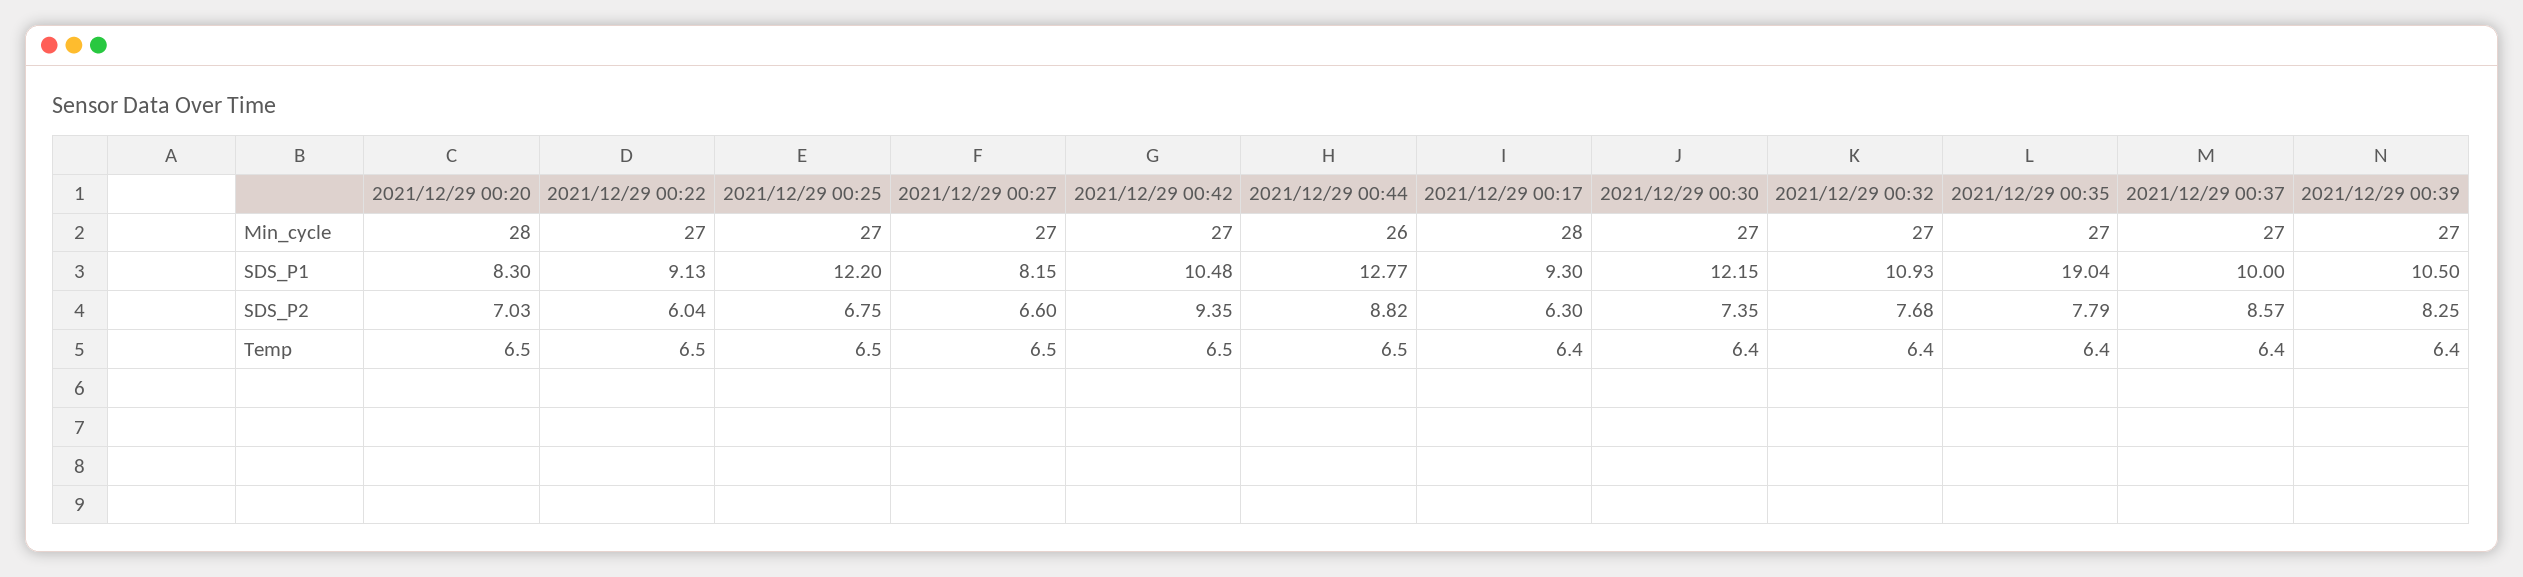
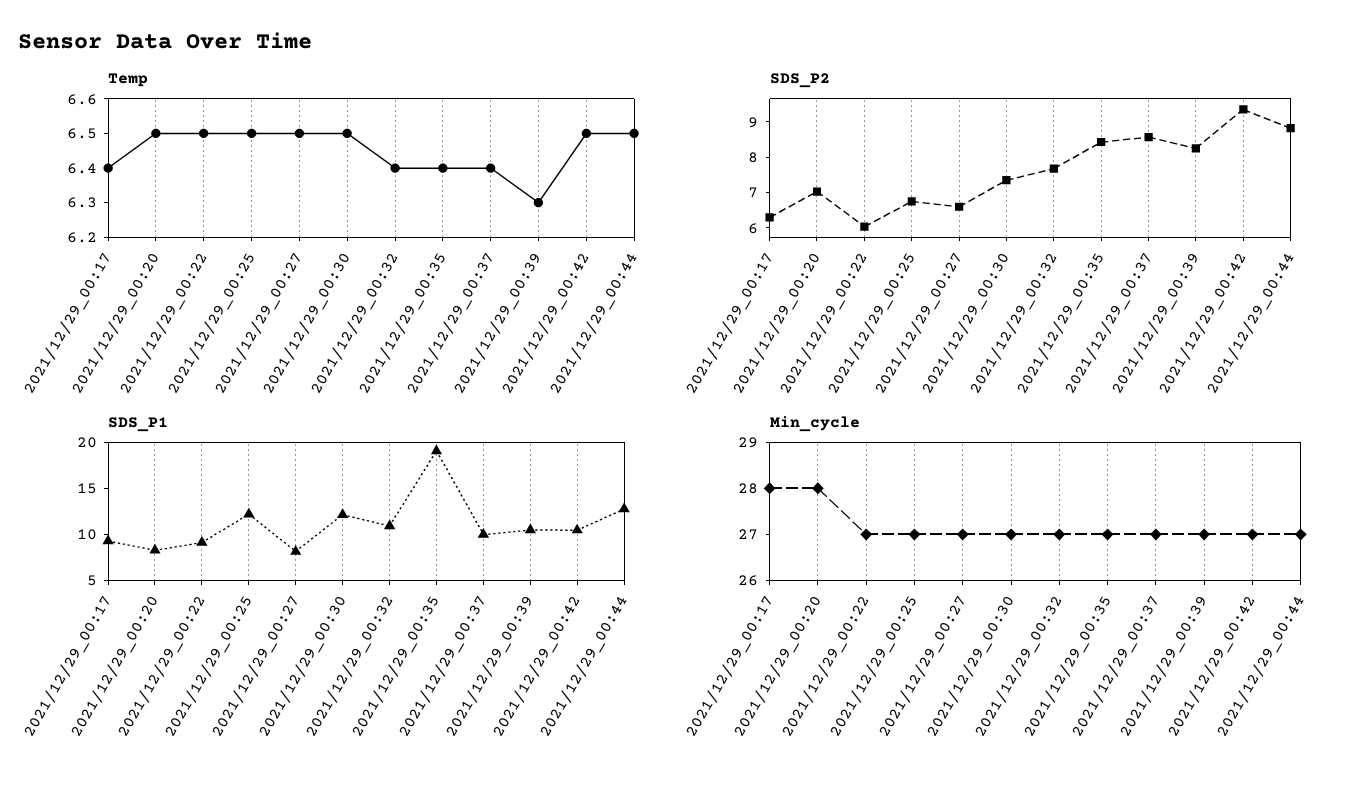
  {
    "Min_cycle": {
      "2021/12/29 00:20": 28,
      "2021/12/29 00:22": 27,
      "2021/12/29 00:25": 27,
      "2021/12/29 00:27": 27,
      "2021/12/29 00:42": 27,
-     "2021/12/29 00:44": 26,
+     "2021/12/29 00:44": 27,
      "2021/12/29 00:17": 28,
      "2021/12/29 00:30": 27,
      "2021/12/29 00:32": 27,
      "2021/12/29 00:35": 27,
      "2021/12/29 00:37": 27,
      "2021/12/29 00:39": 27
    },
    "SDS_P1": {
      "2021/12/29 00:20": 8.3,
      "2021/12/29 00:22": 9.13,
      "2021/12/29 00:25": 12.2,
      "2021/12/29 00:27": 8.15,
      "2021/12/29 00:42": 10.48,
      "2021/12/29 00:44": 12.77,
      "2021/12/29 00:17": 9.3,
      "2021/12/29 00:30": 12.15,
      "2021/12/29 00:32": 10.93,
      "2021/12/29 00:35": 19.04,
      "2021/12/29 00:37": 10,
      "2021/12/29 00:39": 10.5
    },
    "SDS_P2": {
      "2021/12/29 00:20": 7.03,
      "2021/12/29 00:22": 6.04,
      "2021/12/29 00:25": 6.75,
      "2021/12/29 00:27": 6.6,
      "2021/12/29 00:42": 9.35,
      "2021/12/29 00:44": 8.82,
      "2021/12/29 00:17": 6.3,
      "2021/12/29 00:30": 7.35,
      "2021/12/29 00:32": 7.68,
-     "2021/12/29 00:35": 7.79,
+     "2021/12/29 00:35": 8.5,
      "2021/12/29 00:37": 8.57,
      "2021/12/29 00:39": 8.25
    },
    "Temp": {
      "2021/12/29 00:20": 6.5,
      "2021/12/29 00:22": 6.5,
      "2021/12/29 00:25": 6.5,
      "2021/12/29 00:27": 6.5,
      "2021/12/29 00:42": 6.5,
      "2021/12/29 00:44": 6.5,
      "2021/12/29 00:17": 6.4,
-     "2021/12/29 00:30": 6.4,
+     "2021/12/29 00:30": 6.5,
      "2021/12/29 00:32": 6.4,
      "2021/12/29 00:35": 6.4,
      "2021/12/29 00:37": 6.4,
-     "2021/12/29 00:39": 6.4
+     "2021/12/29 00:39": 6.3
    }
  }

